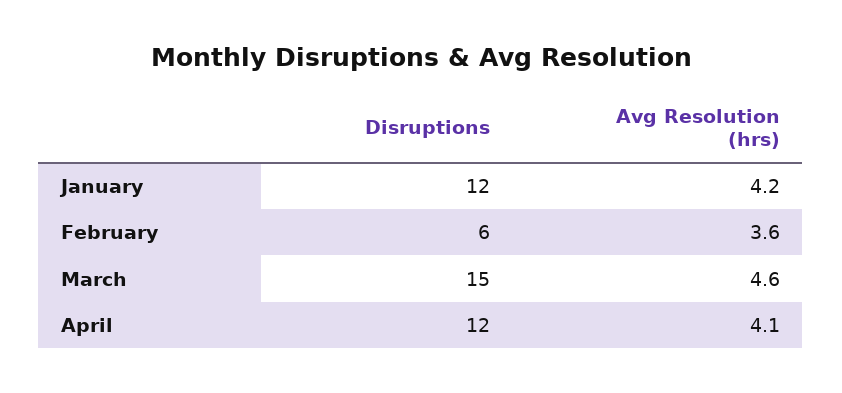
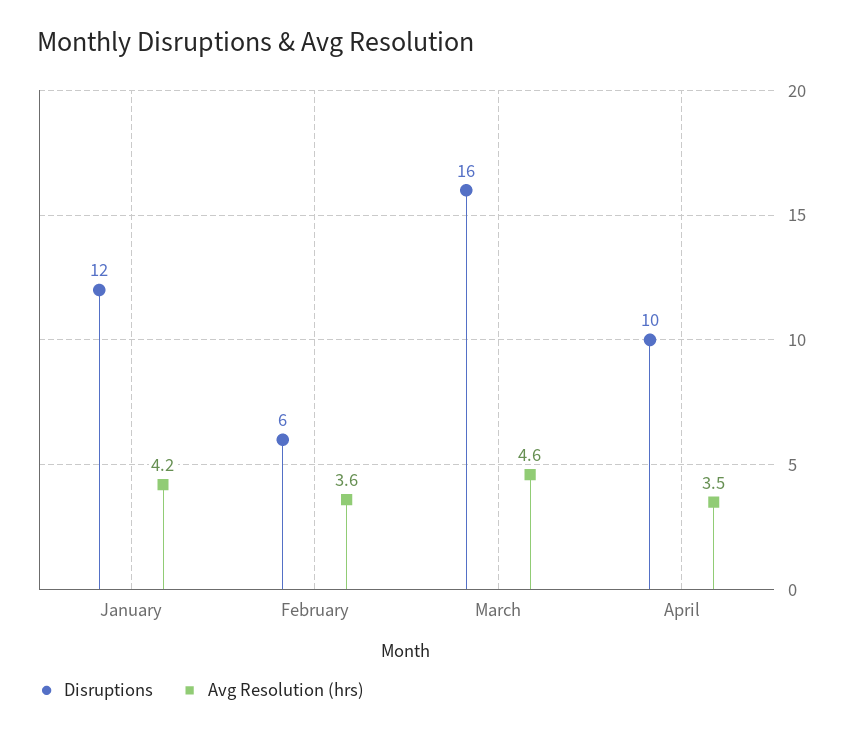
  {
    "Disruptions": {
      "January": 12,
      "February": 6,
-     "March": 15,
+     "March": 16,
-     "April": 12
+     "April": 10
    },
    "Avg Resolution (hrs)": {
      "January": 4.2,
      "February": 3.6,
      "March": 4.6,
-     "April": 4.1
+     "April": 3.5
    }
  }

